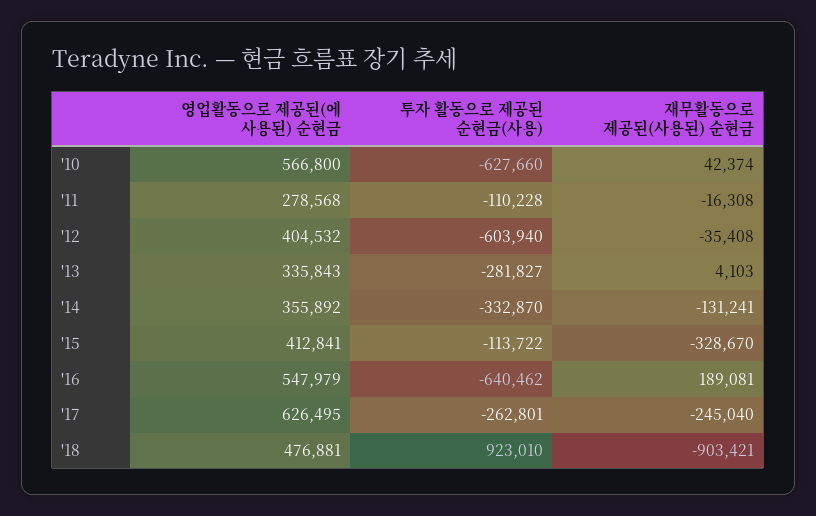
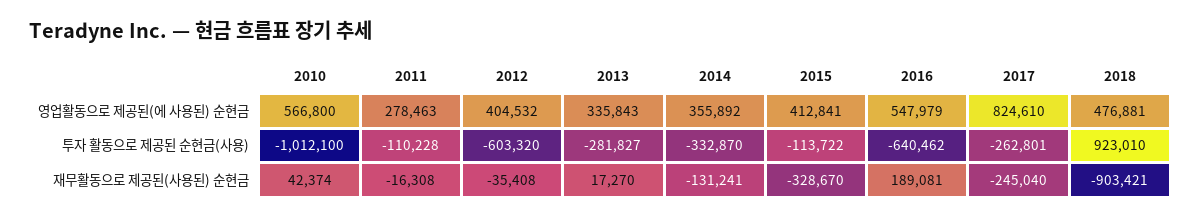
  {
    "영업활동으로 제공된(에 사용된) 순현금": {
      "'10": 566800,
-     "'11": 278568,
+     "'11": 278463,
      "'12": 404532,
      "'13": 335843,
      "'14": 355892,
      "'15": 412841,
      "'16": 547979,
-     "'17": 626495,
+     "'17": 824610,
      "'18": 476881
    },
    "투자 활동으로 제공된 순현금(사용)": {
-     "'10": -627660,
+     "'10": -1012100,
      "'11": -110228,
-     "'12": -603940,
+     "'12": -603320,
      "'13": -281827,
      "'14": -332870,
      "'15": -113722,
      "'16": -640462,
      "'17": -262801,
      "'18": 923010
    },
    "재무활동으로 제공된(사용된) 순현금": {
      "'10": 42374,
      "'11": -16308,
      "'12": -35408,
-     "'13": 4103,
+     "'13": 17270,
      "'14": -131241,
      "'15": -328670,
      "'16": 189081,
      "'17": -245040,
      "'18": -903421
    }
  }

